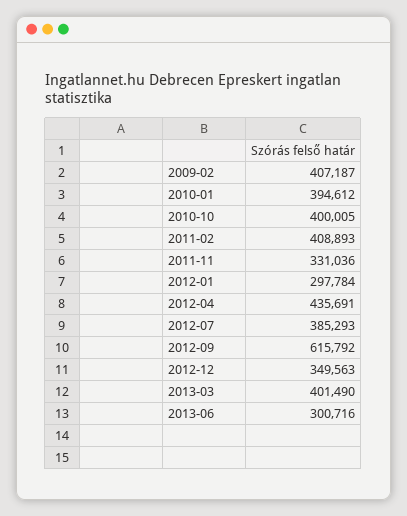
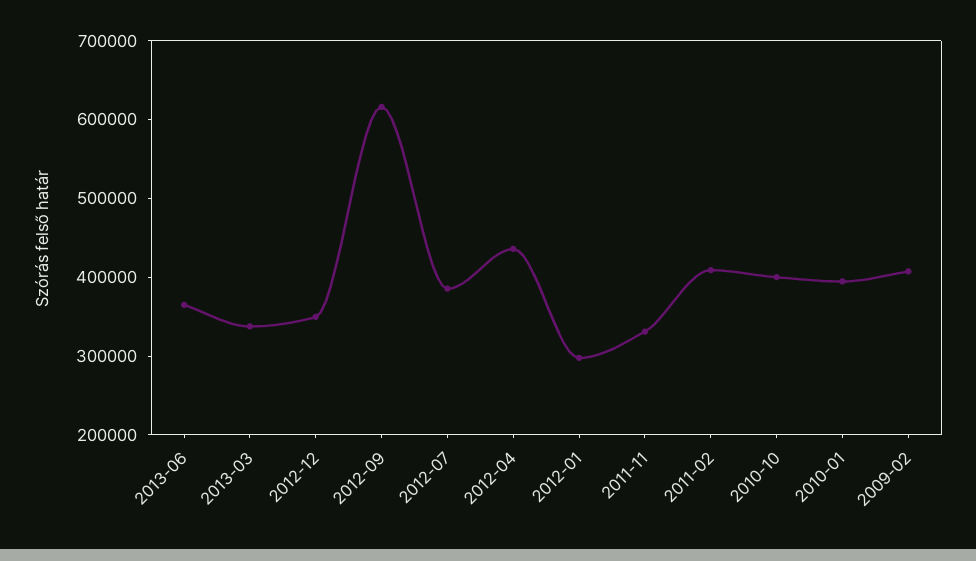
  {
    "2009-02": 407187,
    "2010-01": 394612,
    "2010-10": 400005,
    "2011-02": 408893,
    "2011-11": 331036,
    "2012-01": 297784,
    "2012-04": 435691,
    "2012-07": 385293,
    "2012-09": 615792,
    "2012-12": 349563,
-   "2013-03": 401490,
+   "2013-03": 340000,
-   "2013-06": 300716
+   "2013-06": 360000
  }

